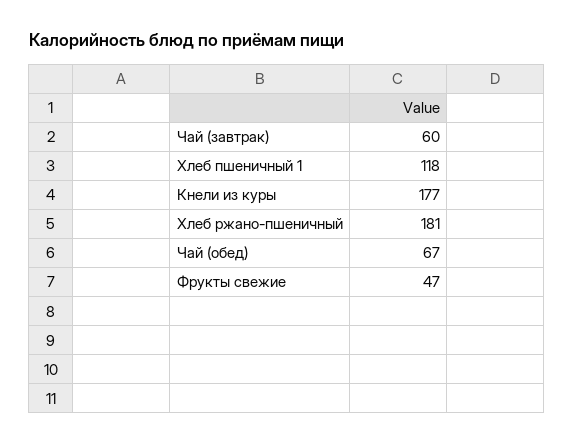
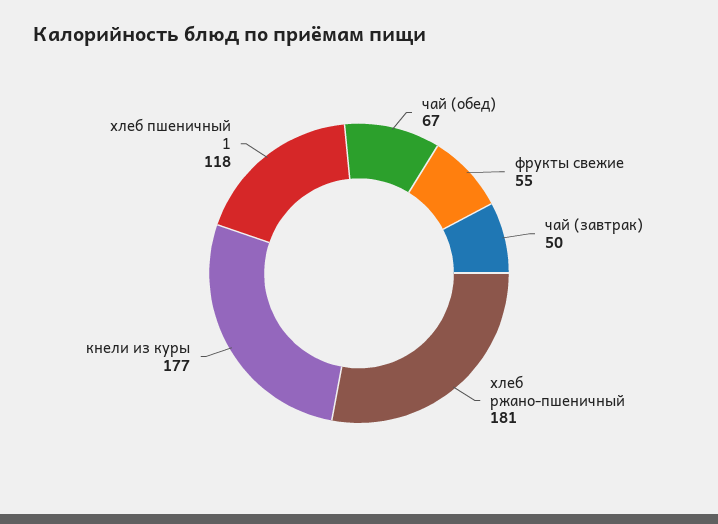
  {
-   "Чай (завтрак)": 60,
+   "Чай (завтрак)": 50,
    "Хлеб пшеничный 1": 118,
    "Кнели из куры": 177,
    "Хлеб ржано-пшеничный": 181,
    "Чай (обед)": 67,
-   "Фрукты свежие": 47
+   "Фрукты свежие": 55
  }

